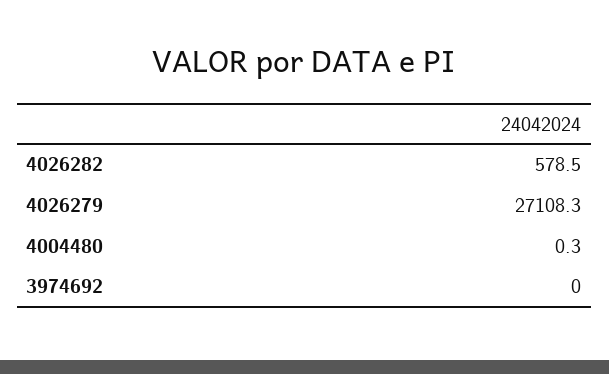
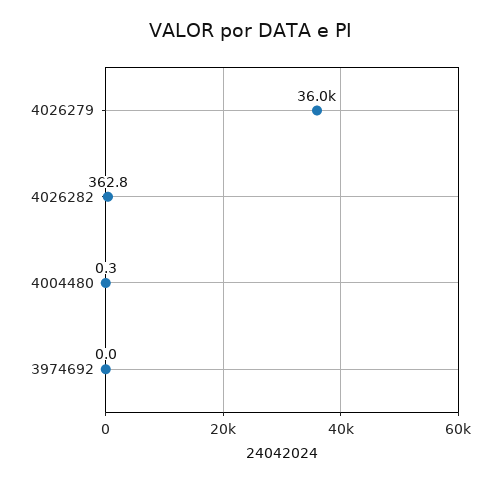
  {
-   "4026282": 578.5,
+   "4026282": 362.8,
-   "4026279": 27108.3,
+   "4026279": 36000,
    "4004480": 0.3,
    "3974692": 0
  }

